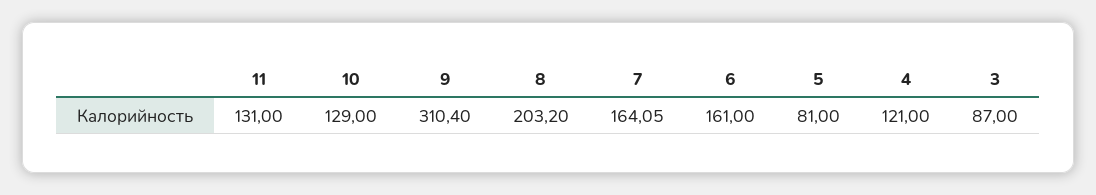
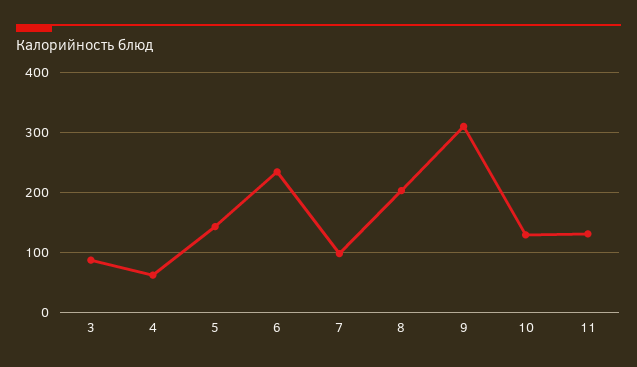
  {
    "11": 131,
    "10": 129,
    "9": 310.4,
    "8": 203.2,
-   "7": 164.05,
+   "7": 100,
-   "6": 161,
+   "6": 240,
-   "5": 81,
+   "5": 140,
-   "4": 121,
+   "4": 60,
    "3": 87
  }

